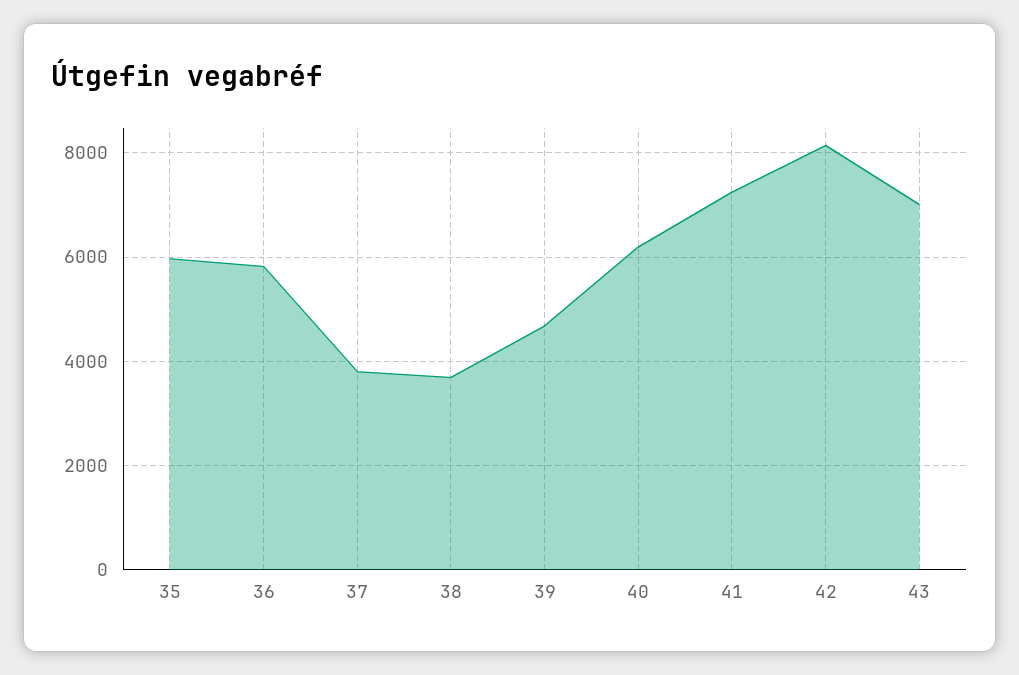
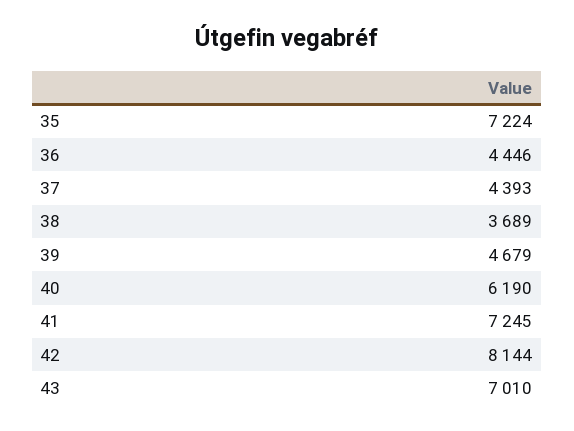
  {
-   "35": 6000,
+   "35": 7224,
-   "36": 5800,
+   "36": 4446,
-   "37": 3800,
+   "37": 4393,
    "38": 3689,
    "39": 4679,
    "40": 6190,
    "41": 7245,
    "42": 8144,
    "43": 7010
  }

